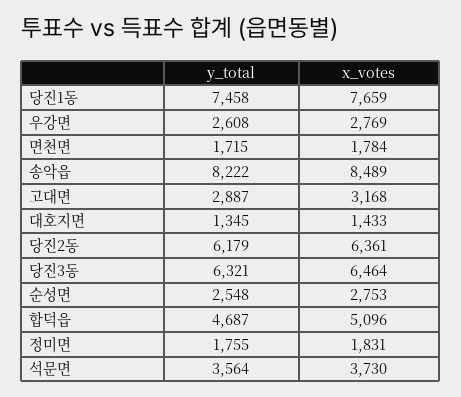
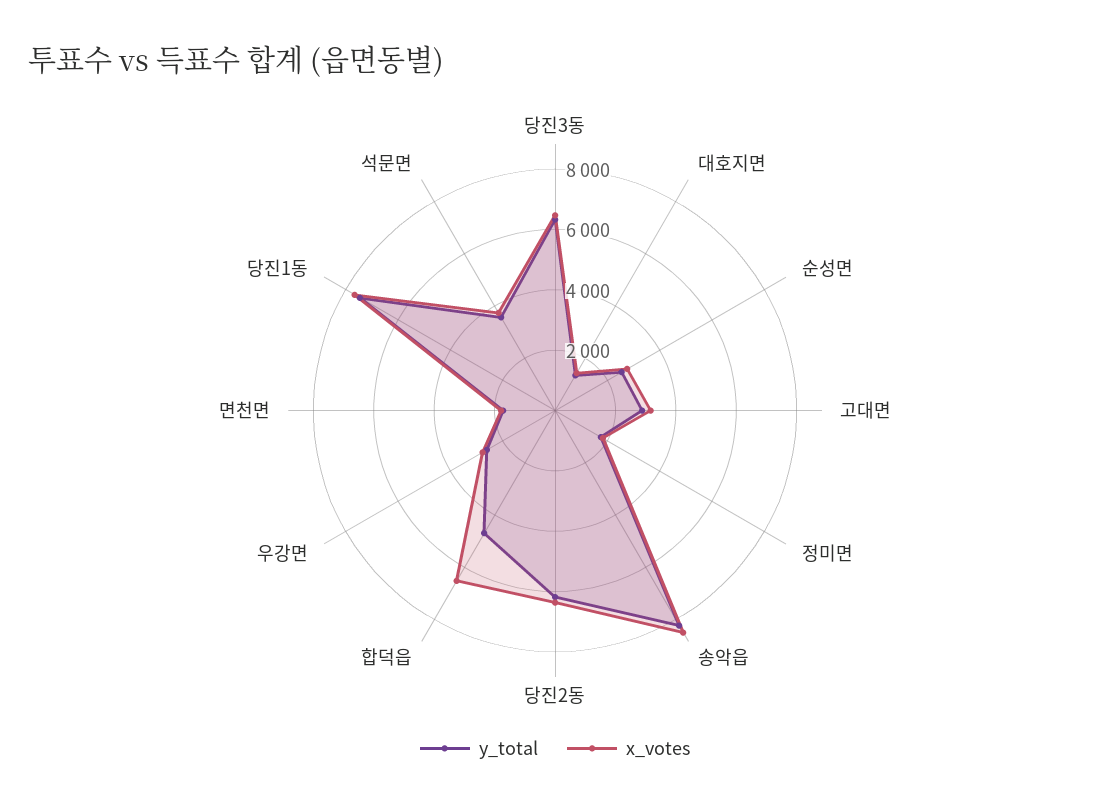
  {
    "y_total": {
      "당진1동": 7458,
      "우강면": 2608,
      "면천면": 1715,
      "송악읍": 8222,
      "고대면": 2887,
      "대호지면": 1345,
      "당진2동": 6179,
      "당진3동": 6321,
      "순성면": 2548,
      "합덕읍": 4687,
      "정미면": 1755,
      "석문면": 3564
    },
    "x_votes": {
      "당진1동": 7659,
      "우강면": 2769,
      "면천면": 1784,
      "송악읍": 8489,
      "고대면": 3168,
      "대호지면": 1433,
      "당진2동": 6361,
      "당진3동": 6464,
      "순성면": 2753,
-     "합덕읍": 5096,
+     "합덕읍": 6500,
      "정미면": 1831,
      "석문면": 3730
    }
  }

